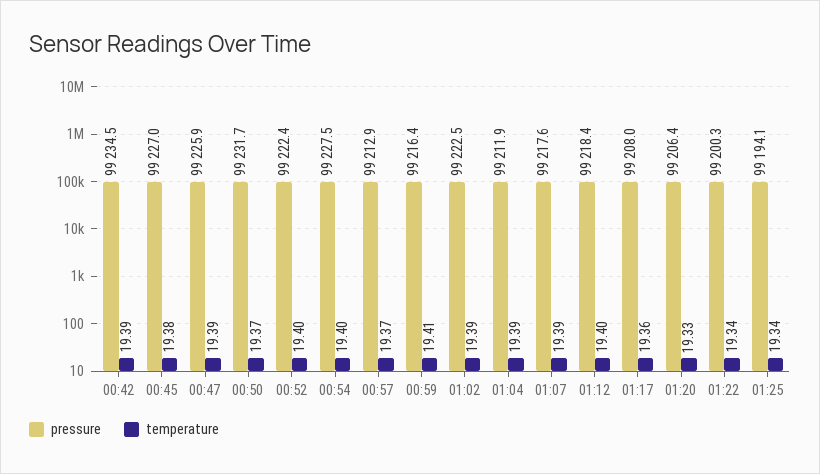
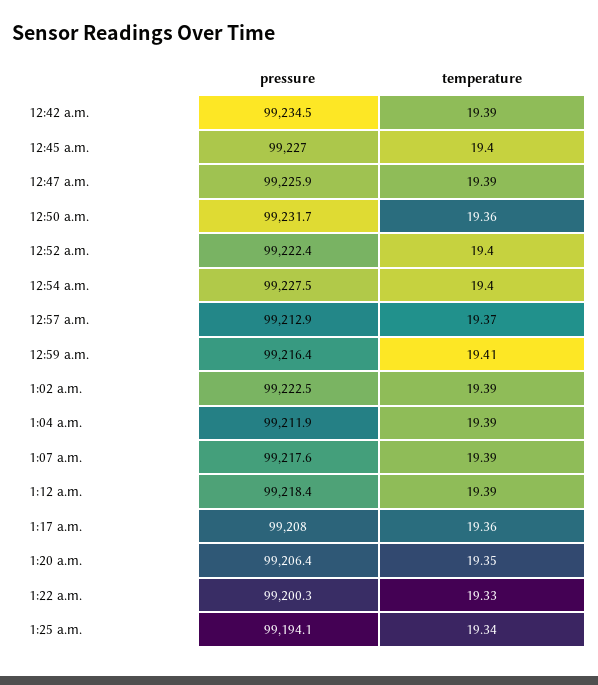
  {
    "pressure": {
      "00:42": 99234.5,
      "00:45": 99227,
      "00:47": 99225.9,
      "00:50": 99231.7,
      "00:52": 99222.4,
      "00:54": 99227.5,
      "00:57": 99212.9,
      "00:59": 99216.4,
      "01:02": 99222.5,
      "01:04": 99211.9,
      "01:07": 99217.6,
      "01:12": 99218.4,
      "01:17": 99208,
      "01:20": 99206.4,
      "01:22": 99200.3,
      "01:25": 99194.1
    },
    "temperature": {
      "00:42": 19.39,
-     "00:45": 19.38,
+     "00:45": 19.4,
      "00:47": 19.39,
-     "00:50": 19.37,
+     "00:50": 19.36,
      "00:52": 19.4,
      "00:54": 19.4,
      "00:57": 19.37,
      "00:59": 19.41,
      "01:02": 19.39,
      "01:04": 19.39,
      "01:07": 19.39,
-     "01:12": 19.4,
+     "01:12": 19.39,
      "01:17": 19.36,
-     "01:20": 19.33,
+     "01:20": 19.35,
-     "01:22": 19.34,
+     "01:22": 19.33,
      "01:25": 19.34
    }
  }

